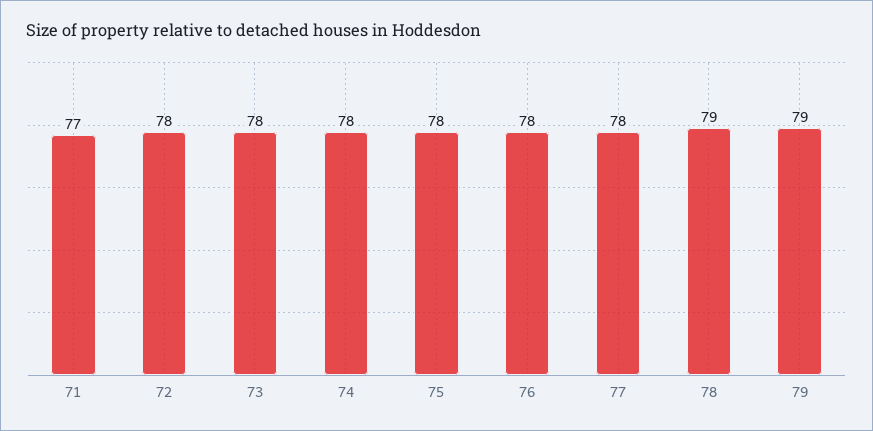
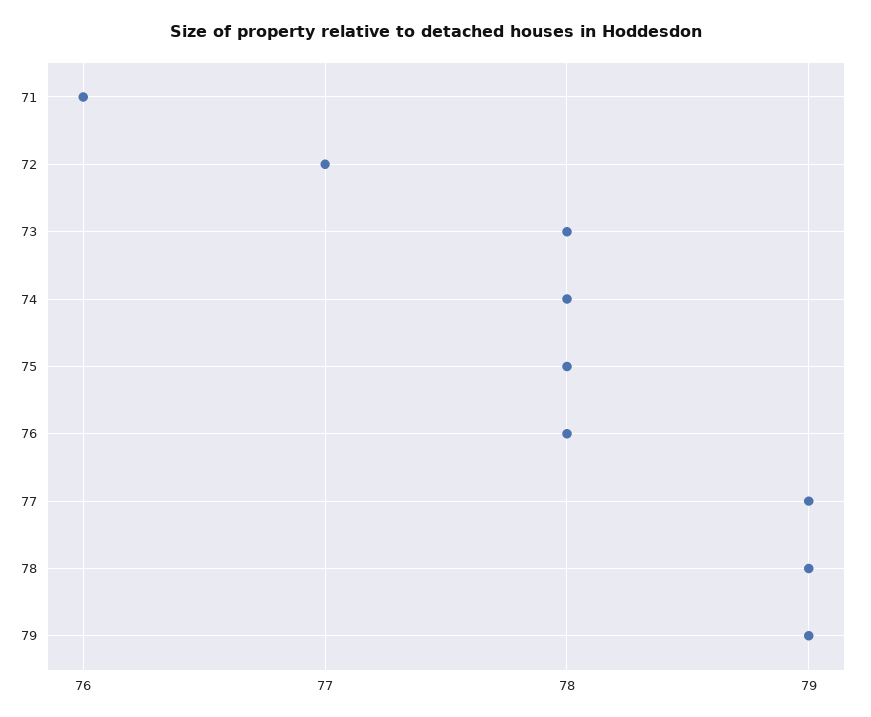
  {
-   "71": 77,
+   "71": 76,
-   "72": 78,
+   "72": 77,
    "73": 78,
    "74": 78,
    "75": 78,
    "76": 78,
-   "77": 78,
+   "77": 79,
    "78": 79,
    "79": 79
  }

